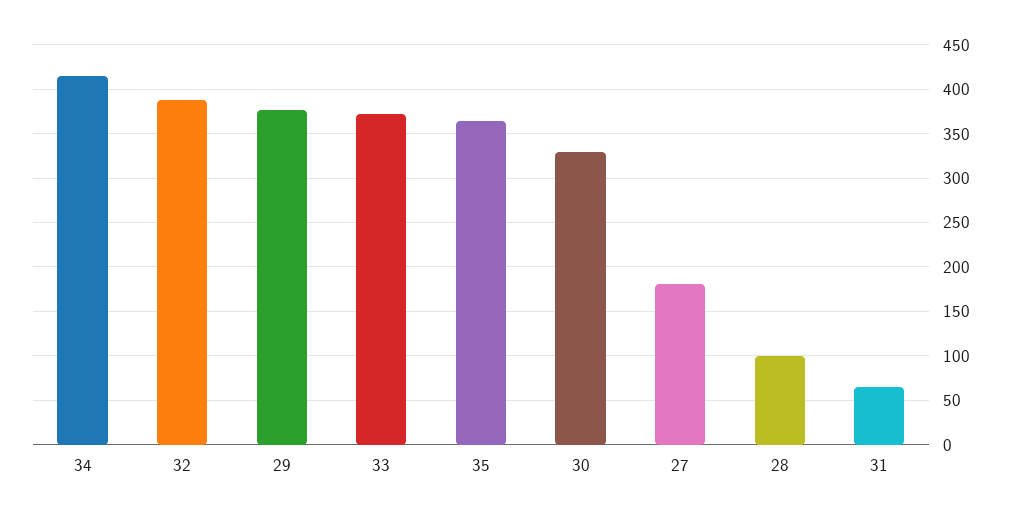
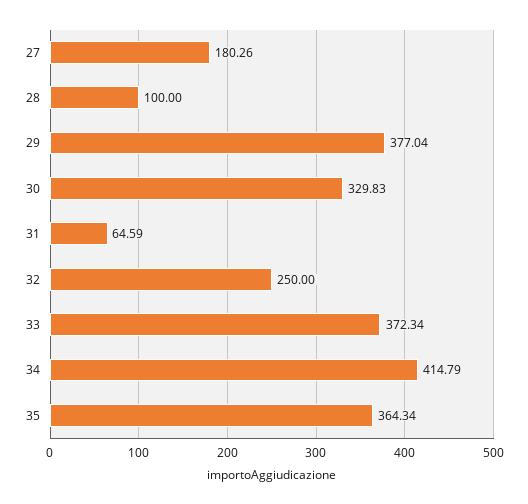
  {
    "34": 414.79,
-   "32": 390,
+   "32": 250,
    "29": 377.04,
    "33": 372.34,
    "35": 364.34,
    "30": 329.83,
    "27": 180.26,
    "28": 100,
    "31": 64.59
  }

